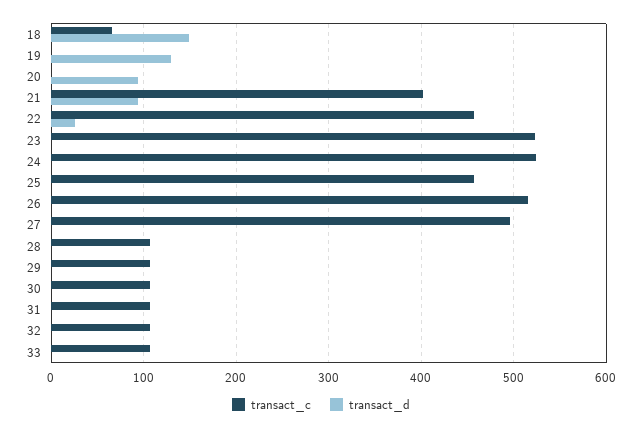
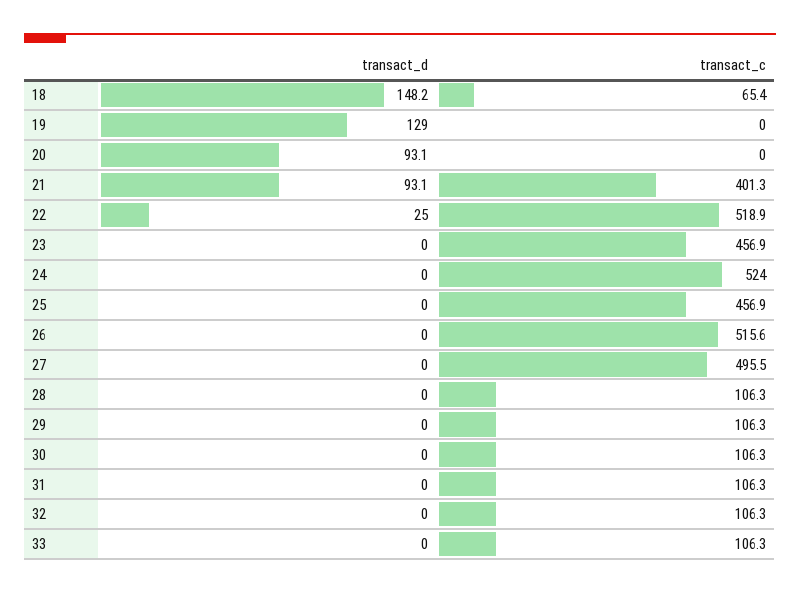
  {
    "transact_c": {
      "18": 65.4,
      "19": 0,
      "20": 0,
      "21": 401.3,
-     "22": 460,
+     "22": 518.9,
-     "23": 520,
+     "23": 456.9,
      "24": 524,
      "25": 456.9,
      "26": 515.6,
      "27": 495.5,
      "28": 106.3,
      "29": 106.3,
      "30": 106.3,
      "31": 106.3,
      "32": 106.3,
      "33": 106.3
    },
    "transact_d": {
      "18": 148.2,
      "19": 129,
      "20": 93.1,
      "21": 93.1,
      "22": 25,
      "23": 0,
      "24": 0,
      "25": 0,
      "26": 0,
      "27": 0,
      "28": 0,
      "29": 0,
      "30": 0,
      "31": 0,
      "32": 0,
      "33": 0
    }
  }

